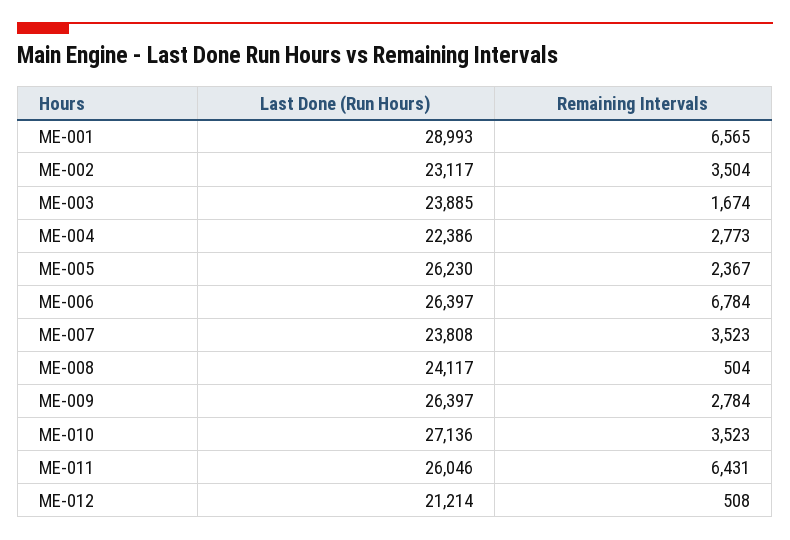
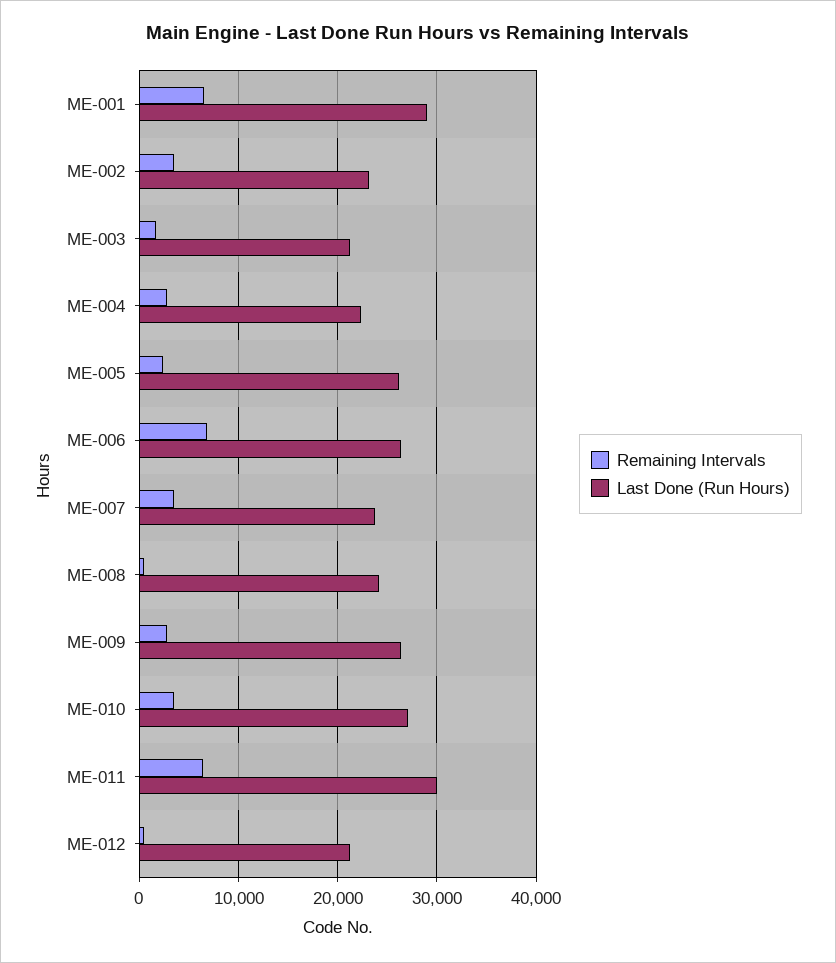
  {
    "Last Done (Run Hours)": {
      "ME-001": 28993,
      "ME-002": 23117,
-     "ME-003": 23885,
+     "ME-003": 21000,
      "ME-004": 22386,
      "ME-005": 26230,
      "ME-006": 26397,
      "ME-007": 23808,
      "ME-008": 24117,
      "ME-009": 26397,
      "ME-010": 27136,
-     "ME-011": 26046,
+     "ME-011": 30000,
      "ME-012": 21214
    },
    "Remaining Intervals": {
      "ME-001": 6565,
      "ME-002": 3504,
      "ME-003": 1674,
      "ME-004": 2773,
      "ME-005": 2367,
      "ME-006": 6784,
      "ME-007": 3523,
      "ME-008": 504,
      "ME-009": 2784,
      "ME-010": 3523,
      "ME-011": 6431,
      "ME-012": 508
    }
  }

